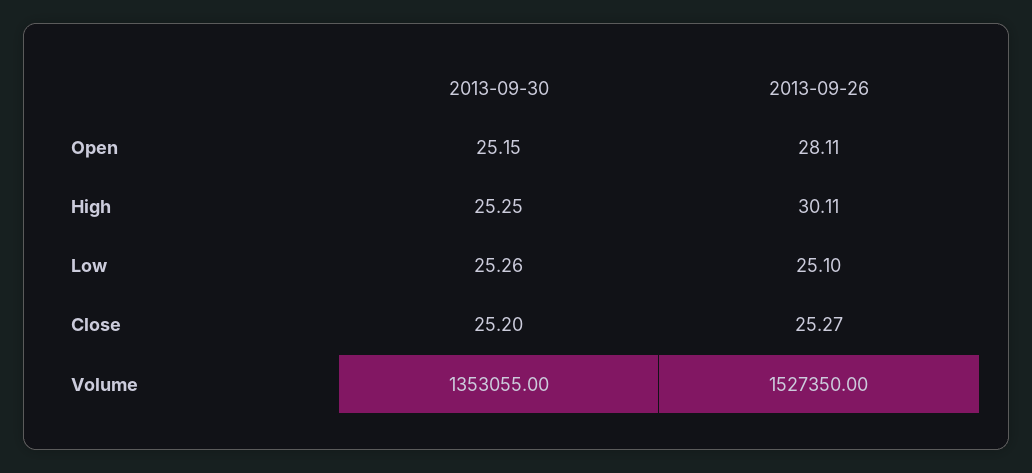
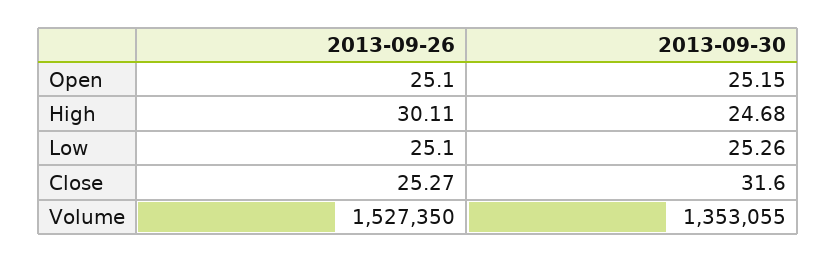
  {
    "2013-09-30": {
      "Open": 25.15,
-     "High": 25.25,
+     "High": 24.68,
      "Low": 25.26,
-     "Close": 25.2,
+     "Close": 31.6,
      "Volume": 1353055
    },
    "2013-09-26": {
-     "Open": 28.11,
+     "Open": 25.1,
      "High": 30.11,
      "Low": 25.1,
      "Close": 25.27,
      "Volume": 1527350
    }
  }

